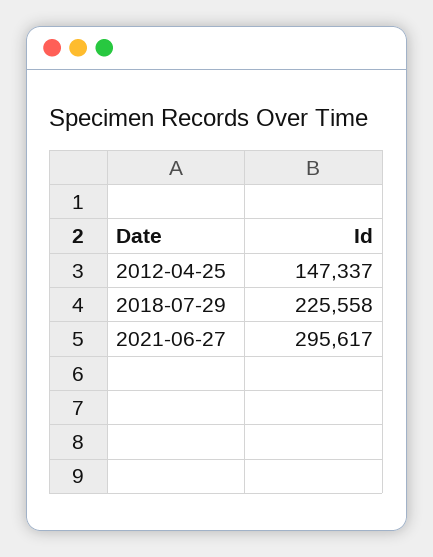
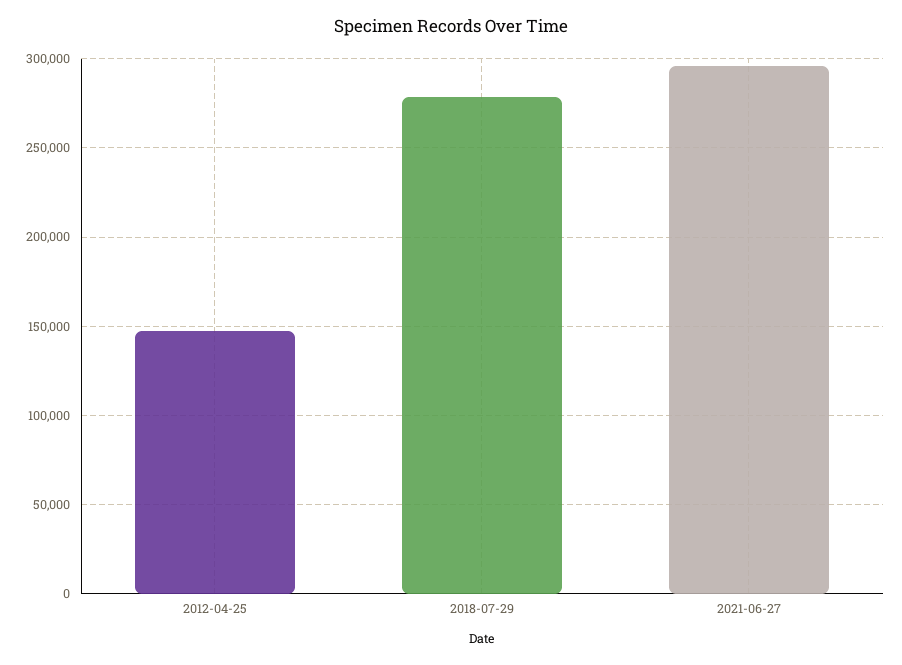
  {
    "2012-04-25": 147337,
-   "2018-07-29": 225558,
+   "2018-07-29": 280000,
    "2021-06-27": 295617
  }

